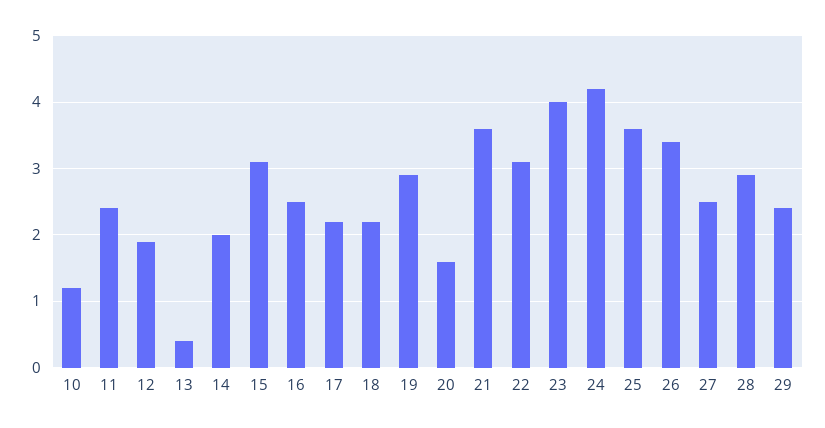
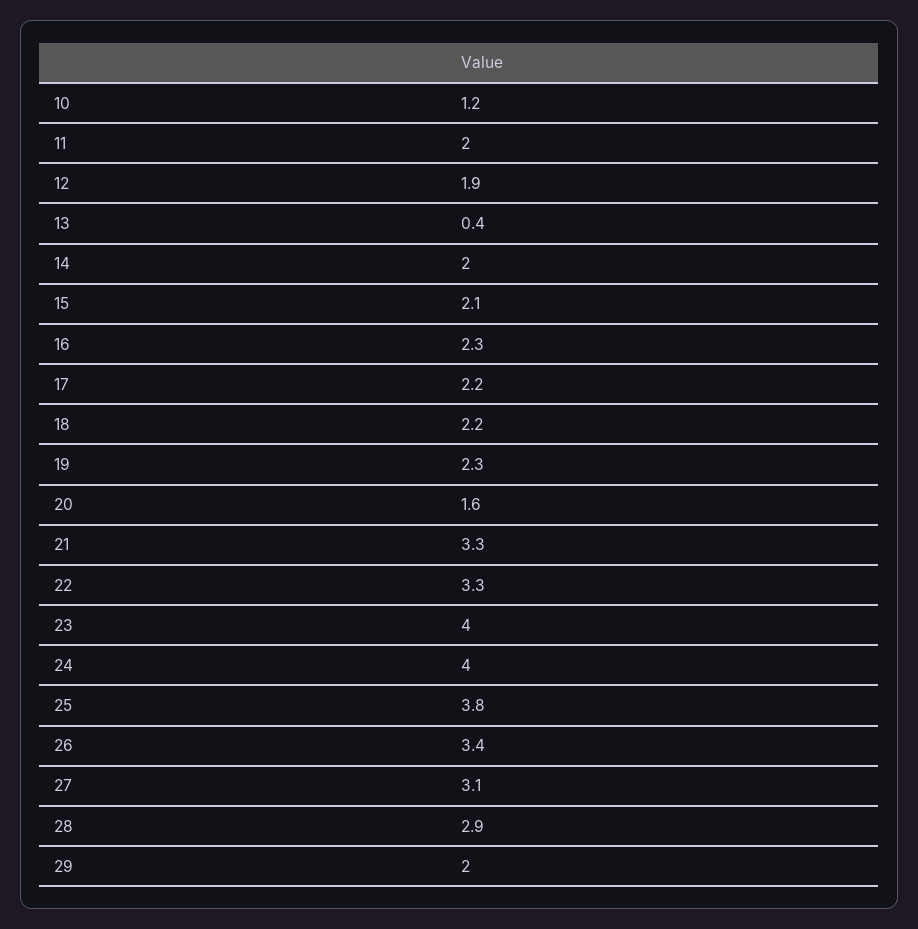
  {
    "10": 1.2,
-   "11": 2.4,
+   "11": 2,
    "12": 1.9,
    "13": 0.4,
    "14": 2,
-   "15": 3.1,
+   "15": 2.1,
-   "16": 2.5,
+   "16": 2.3,
    "17": 2.2,
    "18": 2.2,
-   "19": 2.9,
+   "19": 2.3,
    "20": 1.6,
-   "21": 3.6,
+   "21": 3.3,
-   "22": 3.1,
+   "22": 3.3,
    "23": 4,
-   "24": 4.2,
+   "24": 4,
-   "25": 3.6,
+   "25": 3.8,
    "26": 3.4,
-   "27": 2.5,
+   "27": 3.1,
    "28": 2.9,
-   "29": 2.4
+   "29": 2
  }

